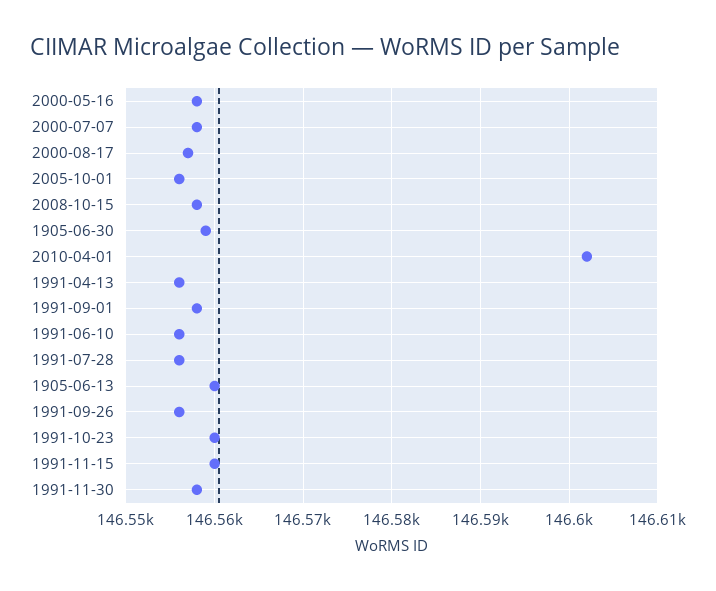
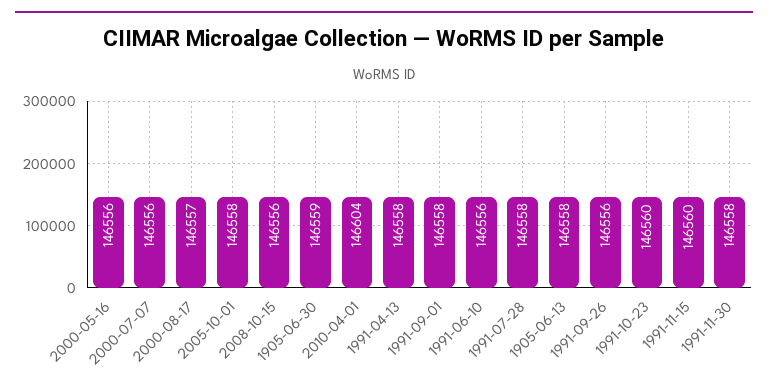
  {
-   "2000-05-16": 146558,
+   "2000-05-16": 146556,
-   "2000-07-07": 146558,
+   "2000-07-07": 146556,
    "2000-08-17": 146557,
-   "2005-10-01": 146556,
+   "2005-10-01": 146558,
-   "2008-10-15": 146558,
+   "2008-10-15": 146556,
    "1905-06-30": 146559,
-   "2010-04-01": 146602,
+   "2010-04-01": 146604,
-   "1991-04-13": 146556,
+   "1991-04-13": 146558,
    "1991-09-01": 146558,
    "1991-06-10": 146556,
-   "1991-07-28": 146556,
+   "1991-07-28": 146558,
-   "1905-06-13": 146560,
+   "1905-06-13": 146558,
    "1991-09-26": 146556,
    "1991-10-23": 146560,
    "1991-11-15": 146560,
    "1991-11-30": 146558
  }

